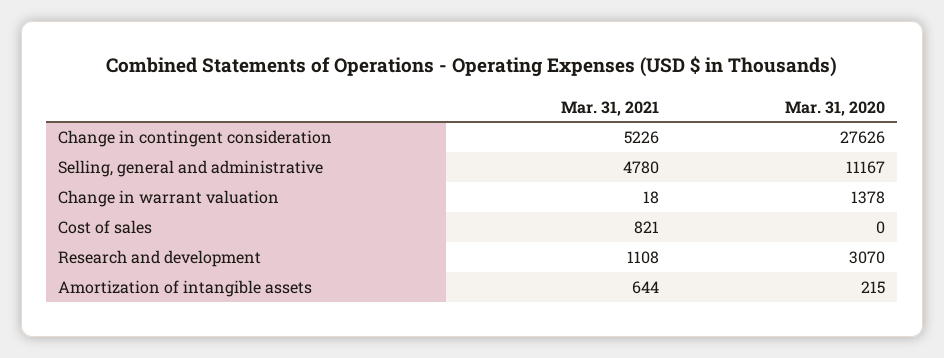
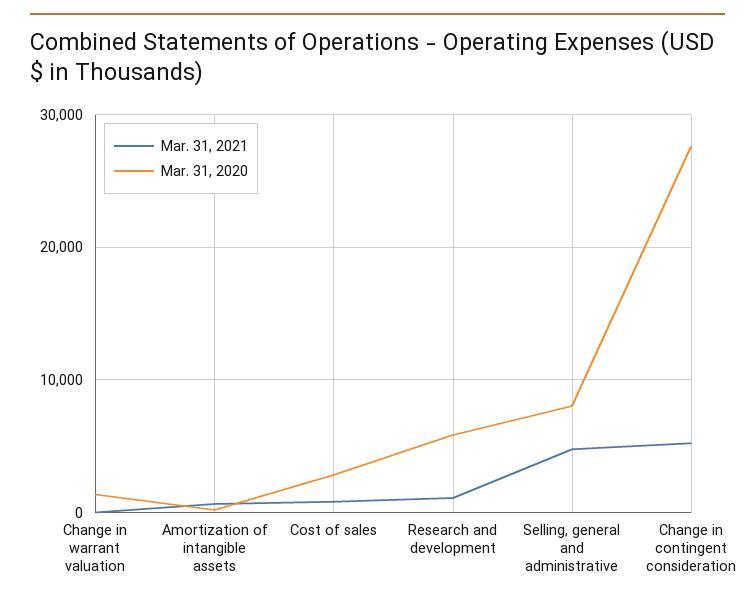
  {
    "Mar. 31, 2021": {
      "Change in contingent consideration": 5226,
      "Selling, general and administrative": 4780,
      "Change in warrant valuation": 18,
      "Cost of sales": 821,
      "Research and development": 1108,
      "Amortization of intangible assets": 644
    },
    "Mar. 31, 2020": {
      "Change in contingent consideration": 27626,
-     "Selling, general and administrative": 11167,
+     "Selling, general and administrative": 8000,
      "Change in warrant valuation": 1378,
-     "Cost of sales": 0,
+     "Cost of sales": 3000,
-     "Research and development": 3070,
+     "Research and development": 6000,
      "Amortization of intangible assets": 215
    }
  }

